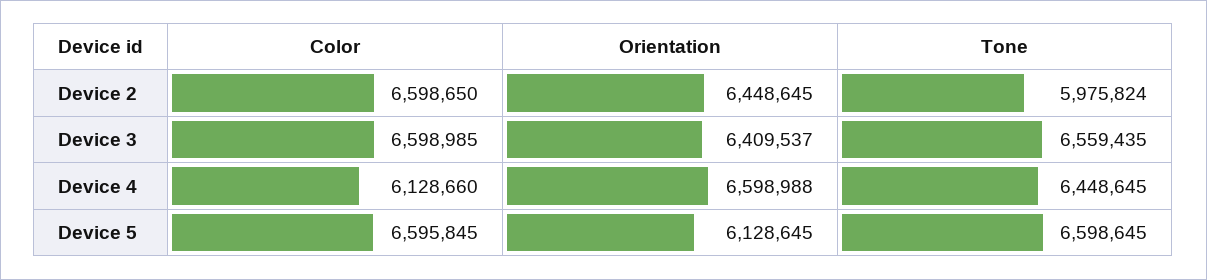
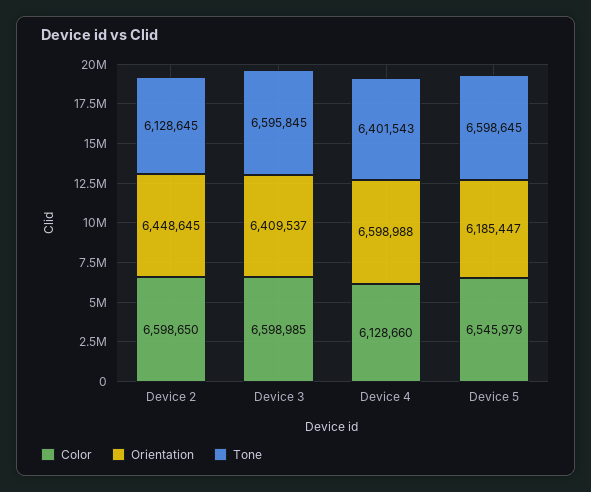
  {
    "Color": {
      "Device 2": 6598650,
      "Device 3": 6598985,
      "Device 4": 6128660,
-     "Device 5": 6595845
+     "Device 5": 6545979
    },
    "Orientation": {
      "Device 2": 6448645,
      "Device 3": 6409537,
      "Device 4": 6598988,
-     "Device 5": 6128645
+     "Device 5": 6185447
    },
    "Tone": {
-     "Device 2": 5975824,
+     "Device 2": 6128645,
-     "Device 3": 6559435,
+     "Device 3": 6595845,
-     "Device 4": 6448645,
+     "Device 4": 6401543,
      "Device 5": 6598645
    }
  }

